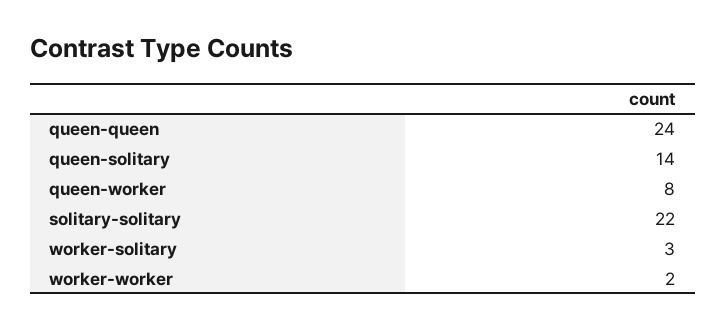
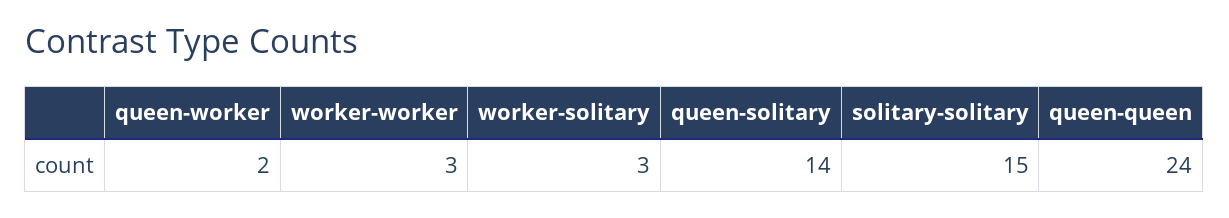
  {
    "queen-queen": 24,
    "queen-solitary": 14,
-   "queen-worker": 8,
+   "queen-worker": 2,
-   "solitary-solitary": 22,
+   "solitary-solitary": 15,
    "worker-solitary": 3,
-   "worker-worker": 2
+   "worker-worker": 3
  }

